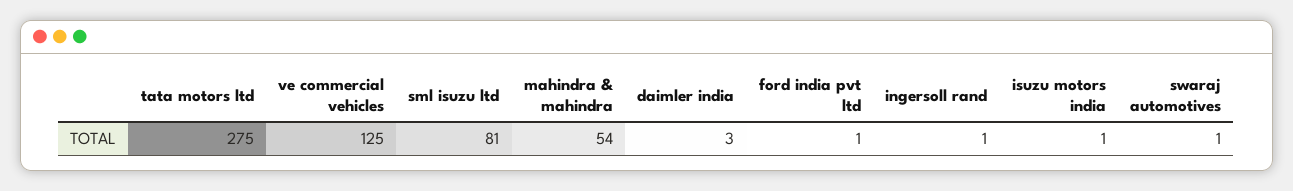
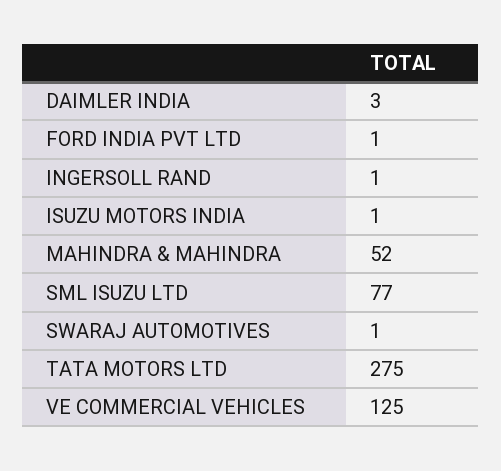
  {
    "tata motors ltd": 275,
    "ve commercial vehicles": 125,
-   "sml isuzu ltd": 81,
+   "sml isuzu ltd": 77,
-   "mahindra & mahindra": 54,
+   "mahindra & mahindra": 52,
    "daimler india": 3,
    "ford india pvt ltd": 1,
    "ingersoll rand": 1,
    "isuzu motors india": 1,
    "swaraj automotives": 1
  }

